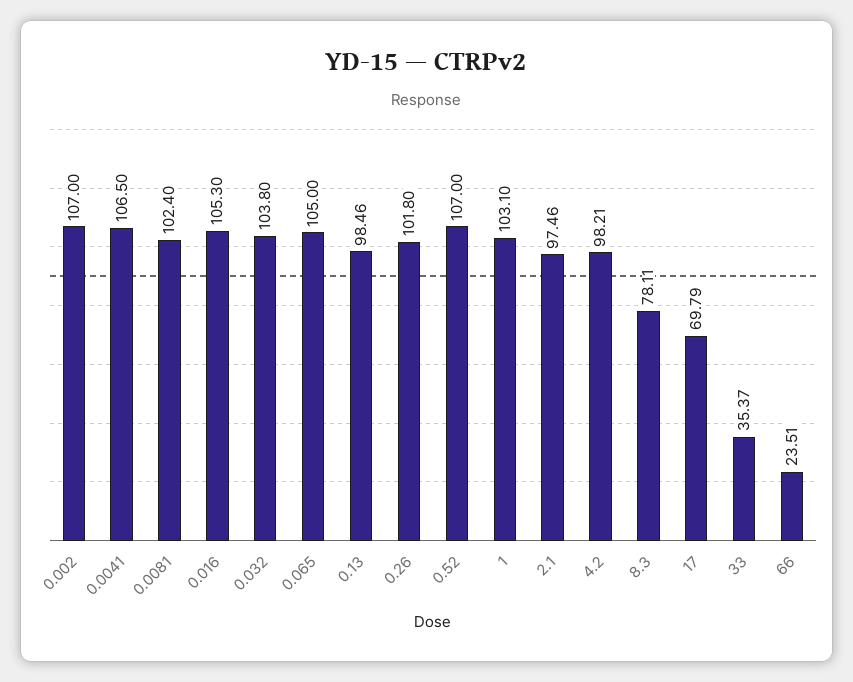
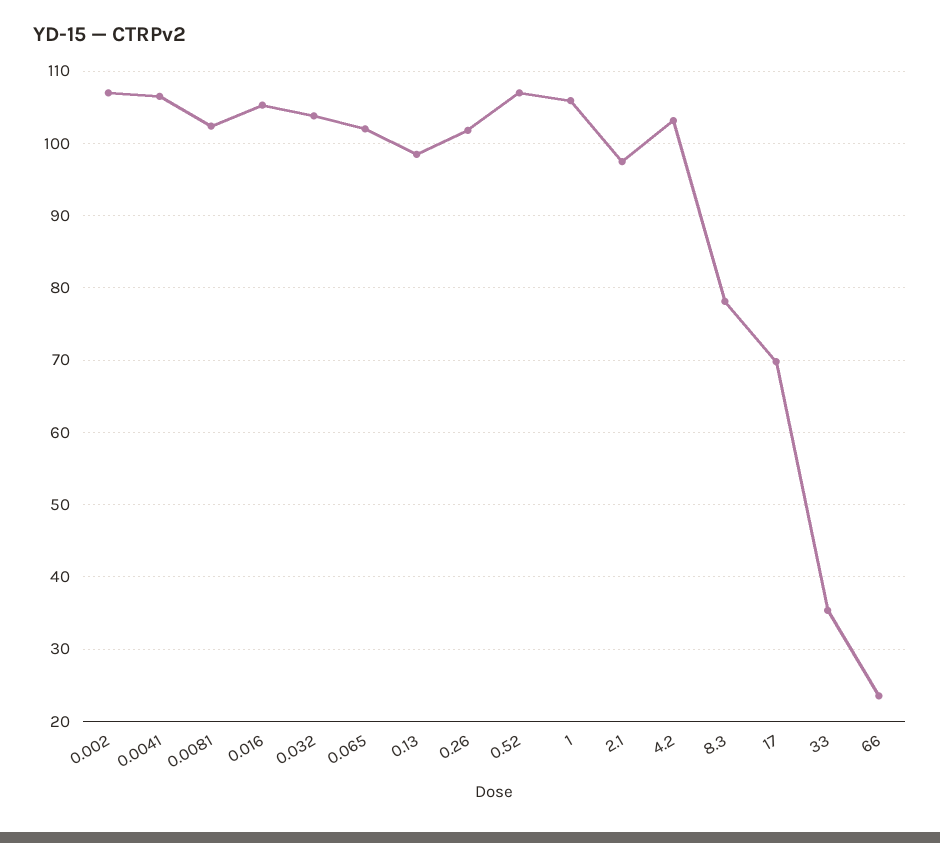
  {
    "0.002": 107,
    "0.0041": 106.5,
    "0.0081": 102.4,
    "0.016": 105.3,
    "0.032": 103.8,
-   "0.065": 105,
+   "0.065": 102,
    "0.13": 98.46,
    "0.26": 101.8,
    "0.52": 107,
-   "1": 103.1,
+   "1": 106,
    "2.1": 97.46,
-   "4.2": 98.21,
+   "4.2": 103,
    "8.3": 78.11,
    "17": 69.79,
    "33": 35.37,
    "66": 23.51
  }

